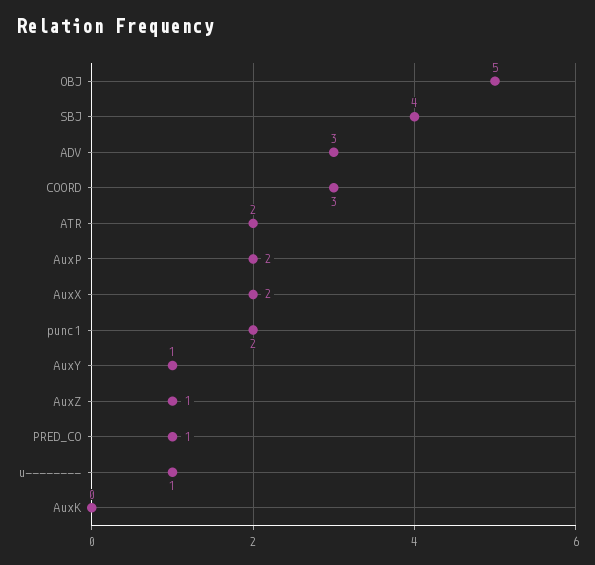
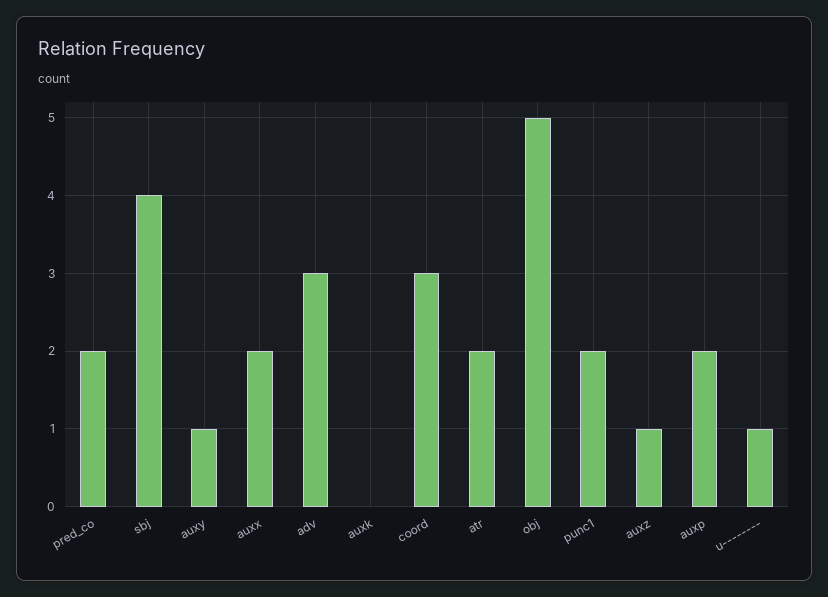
  {
    "OBJ": 5,
    "SBJ": 4,
    "ADV": 3,
    "COORD": 3,
    "ATR": 2,
    "AuxP": 2,
    "AuxX": 2,
    "punc1": 2,
    "AuxY": 1,
    "AuxZ": 1,
-   "PRED_CO": 1,
+   "PRED_CO": 2,
    "u--------": 1,
    "AuxK": 0
  }

